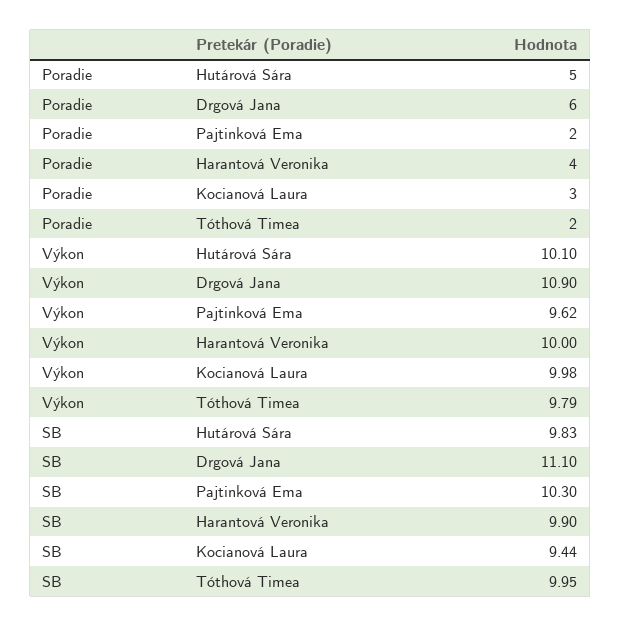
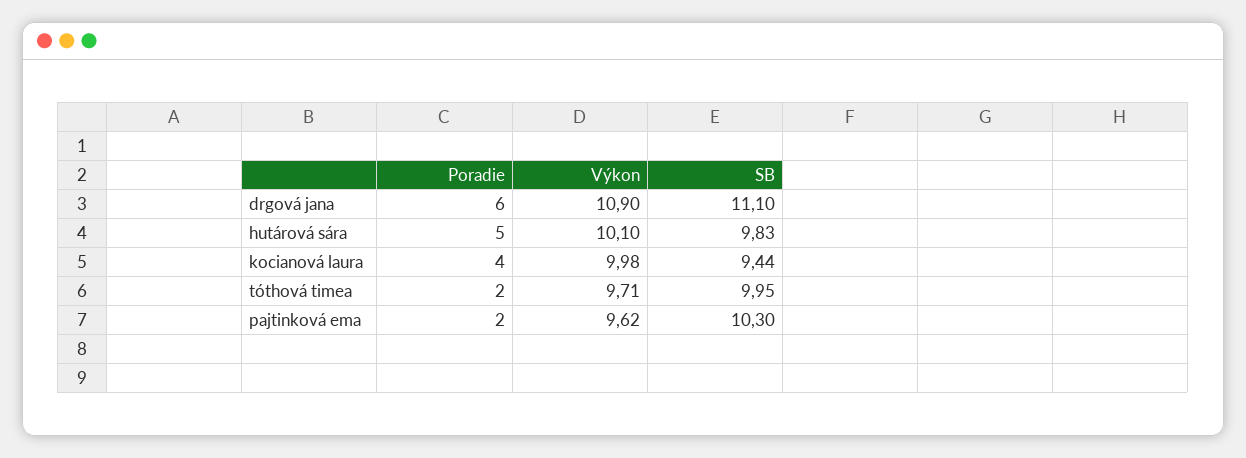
  {
    "Poradie": {
      "Hutárová Sára": 5,
      "Drgová Jana": 6,
      "Pajtinková Ema": 2,
-     "Harantová Veronika": 4,
-     "Kocianová Laura": 3,
+     "Kocianová Laura": 4,
      "Tóthová Timea": 2
    },
    "Výkon": {
      "Hutárová Sára": 10.1,
      "Drgová Jana": 10.9,
      "Pajtinková Ema": 9.62,
-     "Harantová Veronika": 10,
      "Kocianová Laura": 9.98,
-     "Tóthová Timea": 9.79
+     "Tóthová Timea": 9.71
    },
    "SB": {
      "Hutárová Sára": 9.83,
      "Drgová Jana": 11.1,
      "Pajtinková Ema": 10.3,
-     "Harantová Veronika": 9.9,
      "Kocianová Laura": 9.44,
      "Tóthová Timea": 9.95
    }
  }

